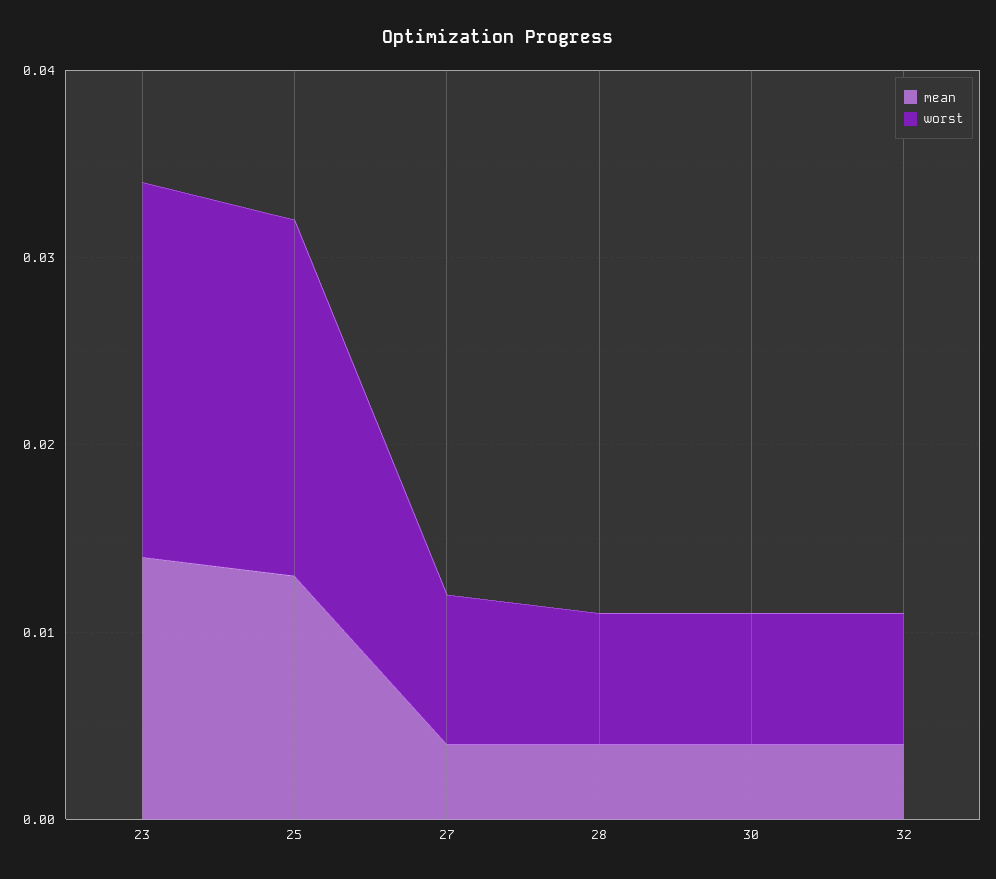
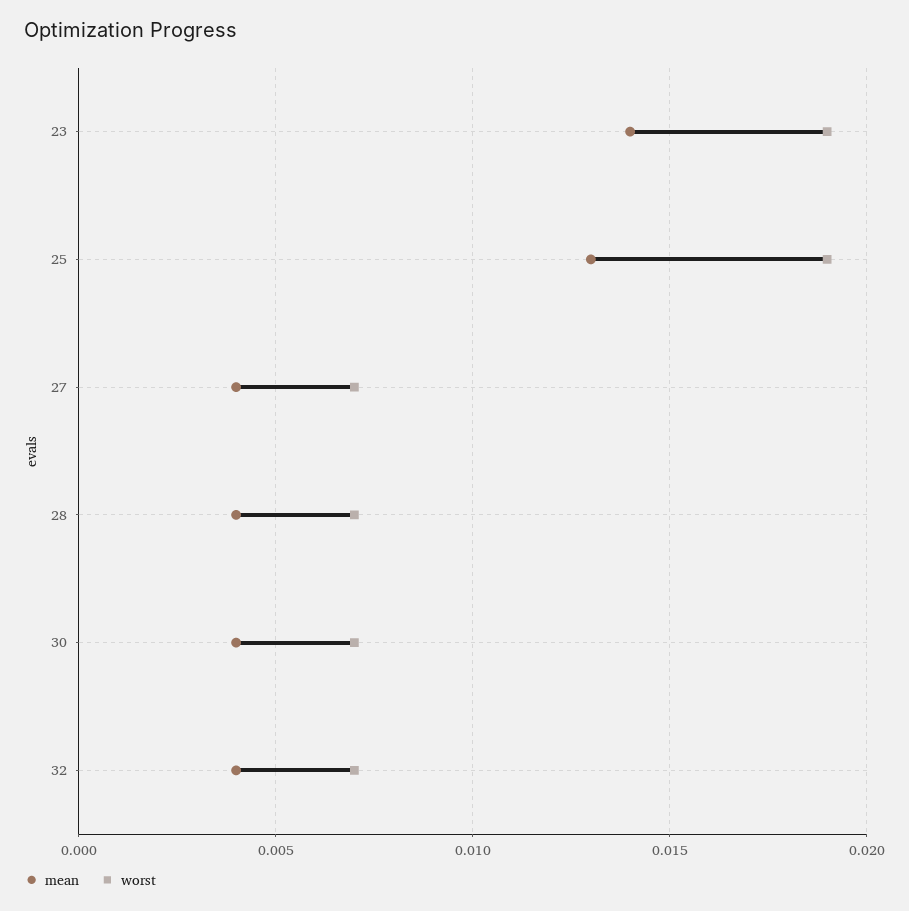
  {
    "mean": {
      "23": 0.014,
      "25": 0.013,
      "27": 0.004,
      "28": 0.004,
      "30": 0.004,
      "32": 0.004
    },
    "worst": {
-     "23": 0.02,
+     "23": 0.019,
      "25": 0.019,
-     "27": 0.008,
+     "27": 0.007,
      "28": 0.007,
      "30": 0.007,
      "32": 0.007
    }
  }

